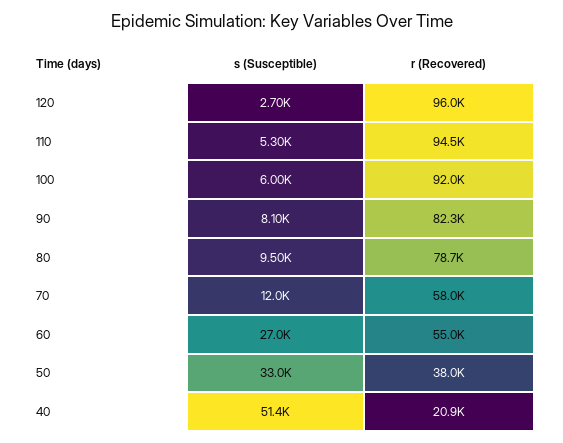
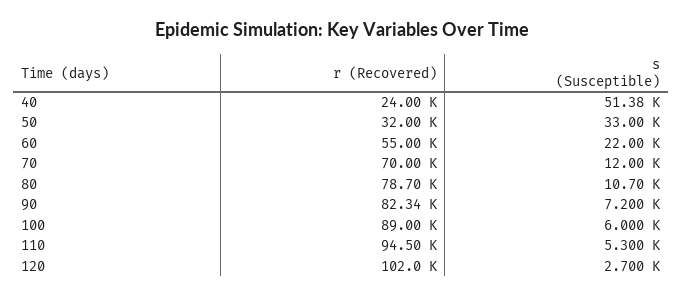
  {
    "s (Susceptible)": {
      "120": 2700,
      "110": 5300,
      "100": 6000,
-     "90": 8100,
+     "90": 7200,
-     "80": 9500,
+     "80": 10700,
      "70": 12000,
-     "60": 27000,
+     "60": 22000,
      "50": 33000,
      "40": 51380
    },
    "r (Recovered)": {
-     "120": 96000,
+     "120": 102000,
      "110": 94500,
-     "100": 92000,
+     "100": 89000,
      "90": 82340,
      "80": 78700,
-     "70": 58000,
+     "70": 70000,
      "60": 55000,
-     "50": 38000,
+     "50": 32000,
-     "40": 20900
+     "40": 24000
    }
  }

